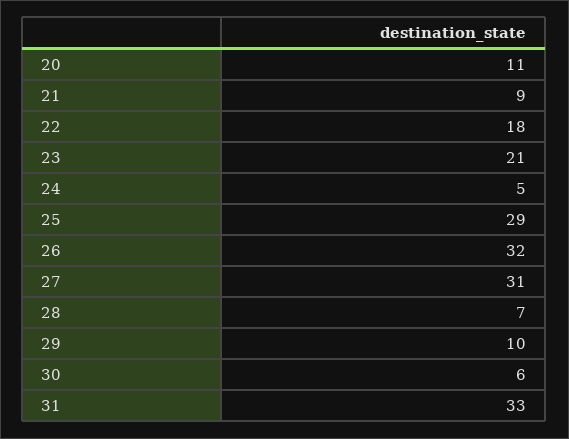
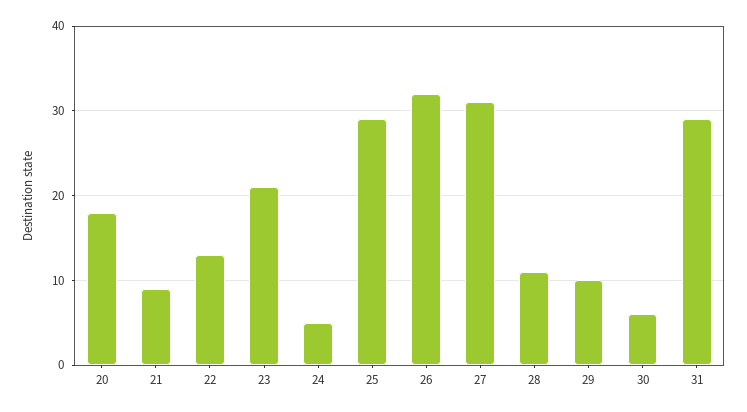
  {
-   "20": 11,
+   "20": 18,
    "21": 9,
-   "22": 18,
+   "22": 13,
    "23": 21,
    "24": 5,
    "25": 29,
    "26": 32,
    "27": 31,
-   "28": 7,
+   "28": 11,
    "29": 10,
    "30": 6,
-   "31": 33
+   "31": 29
  }

